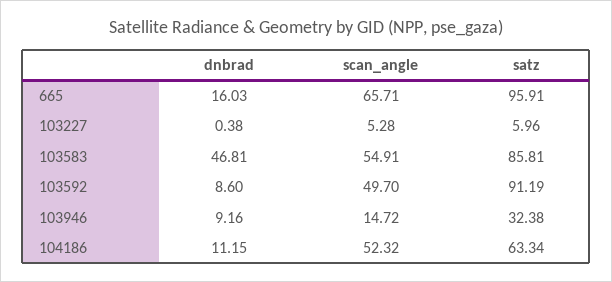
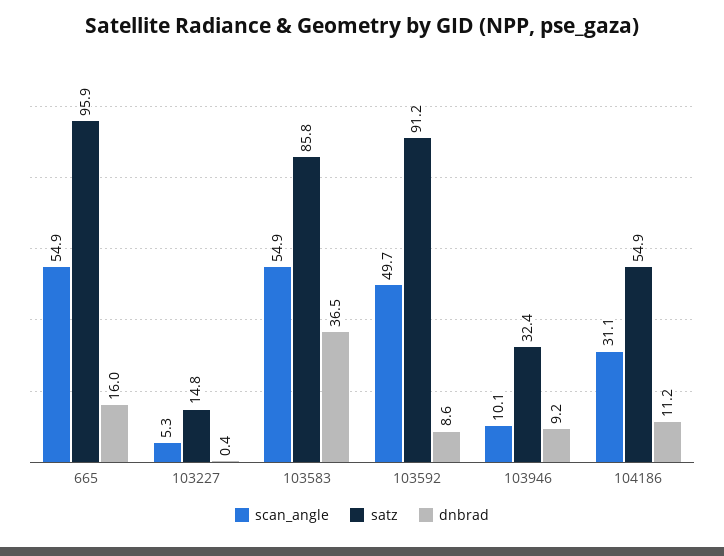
  {
    "dnbrad": {
      "665": 16.03,
      "103227": 0.38,
-     "103583": 46.81,
+     "103583": 36.5,
      "103592": 8.6,
      "103946": 9.16,
      "104186": 11.15
    },
    "scan_angle": {
-     "665": 65.71,
+     "665": 54.9,
      "103227": 5.28,
      "103583": 54.91,
      "103592": 49.7,
-     "103946": 14.72,
+     "103946": 10.1,
-     "104186": 52.32
+     "104186": 31.1
    },
    "satz": {
      "665": 95.91,
-     "103227": 5.96,
+     "103227": 14.8,
      "103583": 85.81,
      "103592": 91.19,
      "103946": 32.38,
-     "104186": 63.34
+     "104186": 54.9
    }
  }

